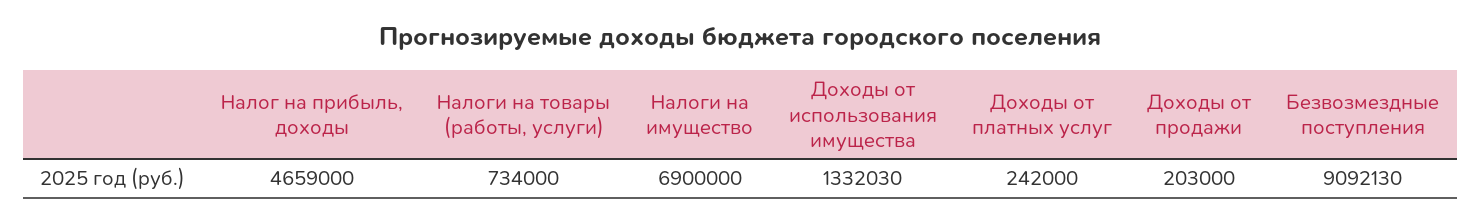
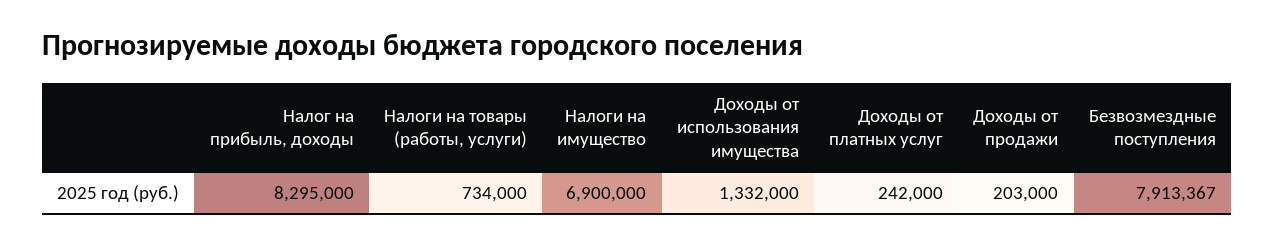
  {
-   "Налог на прибыль, доходы": 4659000,
+   "Налог на прибыль, доходы": 8295000,
    "Налоги на товары (работы, услуги)": 734000,
    "Налоги на имущество": 6900000,
-   "Доходы от использования имущества": 1332030,
+   "Доходы от использования имущества": 1332000,
    "Доходы от платных услуг": 242000,
    "Доходы от продажи": 203000,
-   "Безвозмездные поступления": 9092130
+   "Безвозмездные поступления": 7913367
  }

